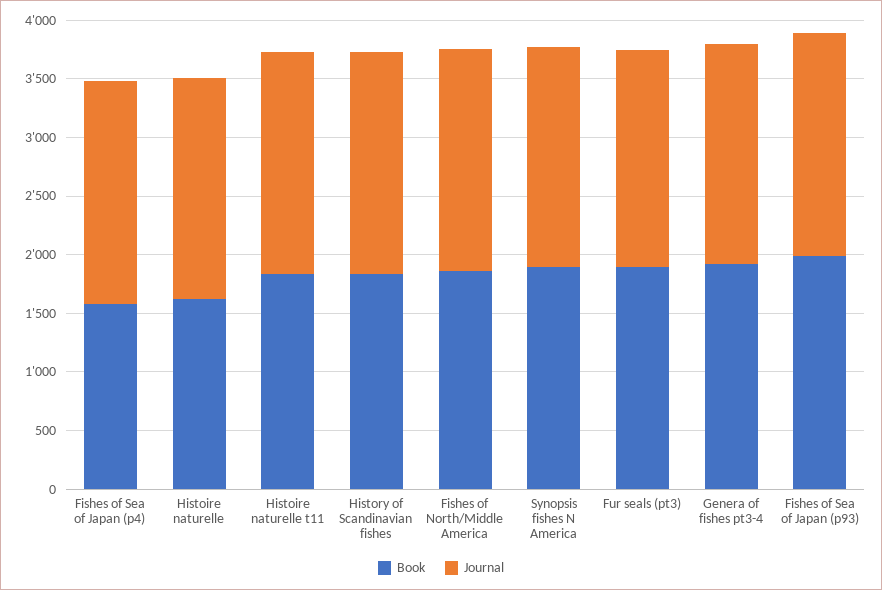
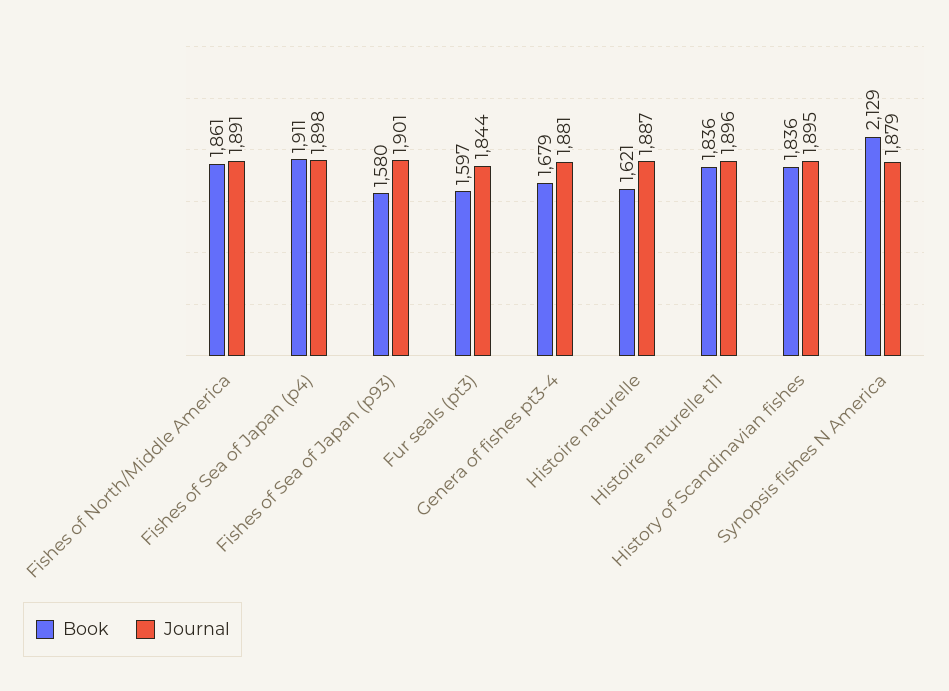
  {
    "Book": {
-     "Fishes of Sea of Japan (p4)": 1600,
+     "Fishes of Sea of Japan (p4)": 1911,
      "Histoire naturelle": 1621,
      "Histoire naturelle t11": 1836,
      "History of Scandinavian fishes": 1836,
      "Fishes of North/Middle America": 1861,
-     "Synopsis fishes N America": 1900,
+     "Synopsis fishes N America": 2129,
-     "Fur seals (pt3)": 1900,
+     "Fur seals (pt3)": 1597,
-     "Genera of fishes pt3-4": 1900,
+     "Genera of fishes pt3-4": 1679,
-     "Fishes of Sea of Japan (p93)": 2000
+     "Fishes of Sea of Japan (p93)": 1580
    },
    "Journal": {
      "Fishes of Sea of Japan (p4)": 1898,
      "Histoire naturelle": 1887,
      "Histoire naturelle t11": 1896,
      "History of Scandinavian fishes": 1895,
      "Fishes of North/Middle America": 1891,
      "Synopsis fishes N America": 1879,
      "Fur seals (pt3)": 1844,
      "Genera of fishes pt3-4": 1881,
      "Fishes of Sea of Japan (p93)": 1901
    }
  }

